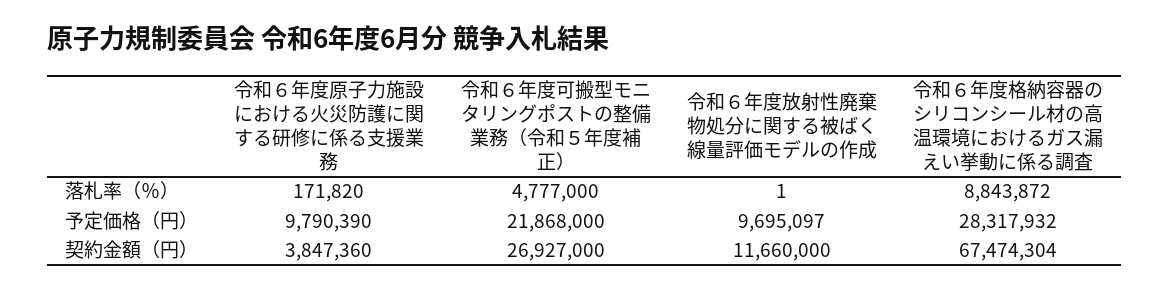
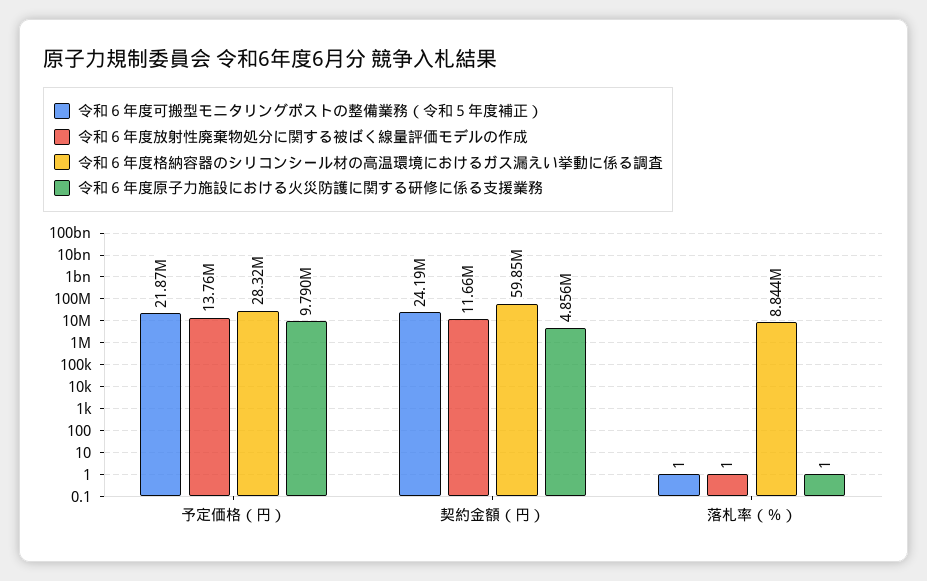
  {
    "令和６年度原子力施設における火災防護に関する研修に係る支援業務": {
-     "落札率（％）": 171820,
+     "落札率（％）": 1,
      "予定価格（円）": 9790390,
-     "契約金額（円）": 3847360
+     "契約金額（円）": 4856000
    },
    "令和６年度可搬型モニタリングポストの整備業務（令和５年度補正）": {
-     "落札率（％）": 4777000,
+     "落札率（％）": 1,
      "予定価格（円）": 21868000,
-     "契約金額（円）": 26927000
+     "契約金額（円）": 24190000
    },
    "令和６年度放射性廃棄物処分に関する被ばく線量評価モデルの作成": {
      "落札率（％）": 1,
-     "予定価格（円）": 9695097,
+     "予定価格（円）": 13760000,
      "契約金額（円）": 11660000
    },
    "令和６年度格納容器のシリコンシール材の高温環境におけるガス漏えい挙動に係る調査": {
      "落札率（％）": 8843872,
      "予定価格（円）": 28317932,
-     "契約金額（円）": 67474304
+     "契約金額（円）": 59850000
    }
  }

